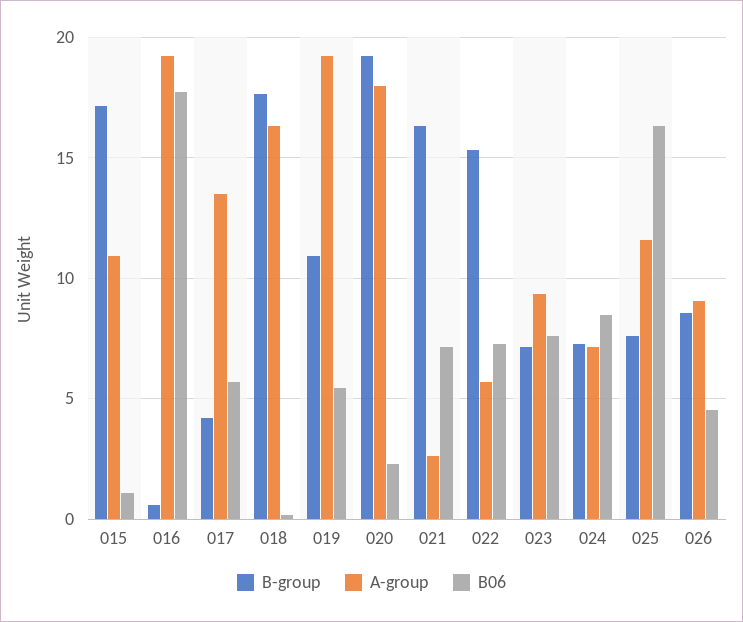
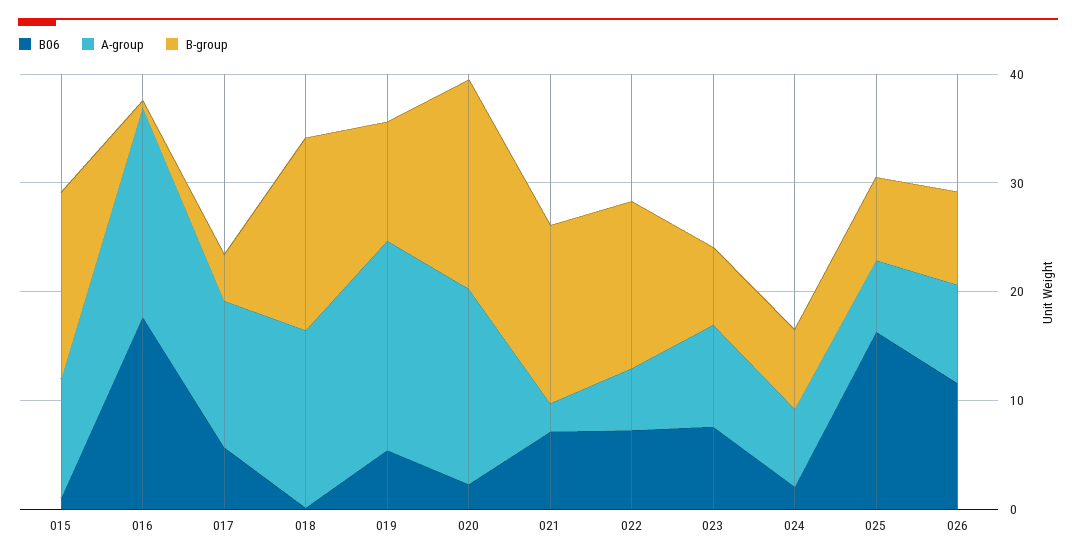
  {
    "B-group": {
      "015": 17,
      "016": 0.5,
      "017": 4,
      "018": 17.5,
      "019": 11,
      "020": 19,
      "021": 16.5,
      "022": 15.5,
      "023": 7,
      "024": 7.5,
      "025": 7.5,
      "026": 8.5
    },
    "A-group": {
      "015": 11,
      "016": 19,
      "017": 13.5,
      "018": 16.5,
      "019": 19,
      "020": 18,
      "021": 2.5,
      "022": 5.5,
      "023": 9.5,
      "024": 7,
-     "025": 11.5,
+     "025": 6,
      "026": 9
    },
    "B06": {
      "015": 1,
      "016": 17.5,
      "017": 5.5,
      "018": 0,
      "019": 5.5,
      "020": 2.5,
      "021": 7,
      "022": 7.5,
      "023": 7.5,
-     "024": 8.5,
+     "024": 2,
      "025": 16.5,
-     "026": 4.5
+     "026": 12
    }
  }

